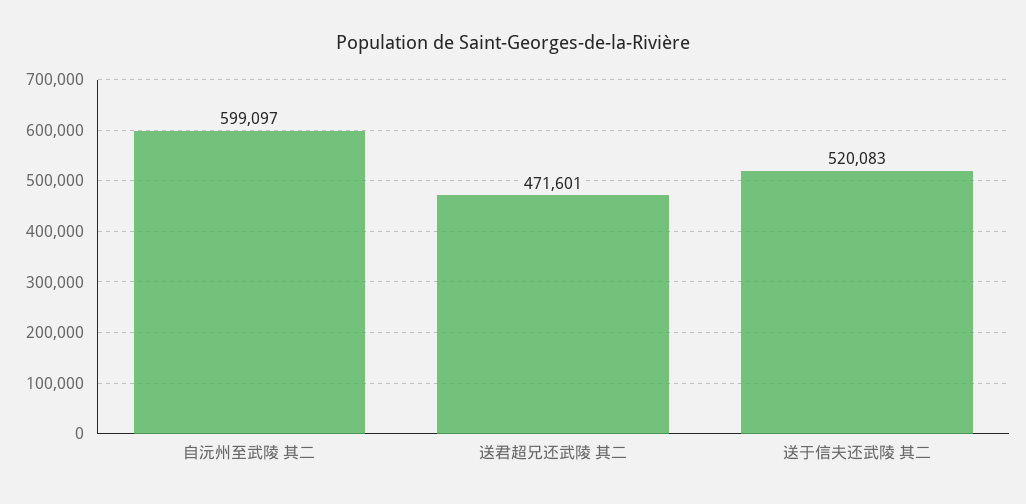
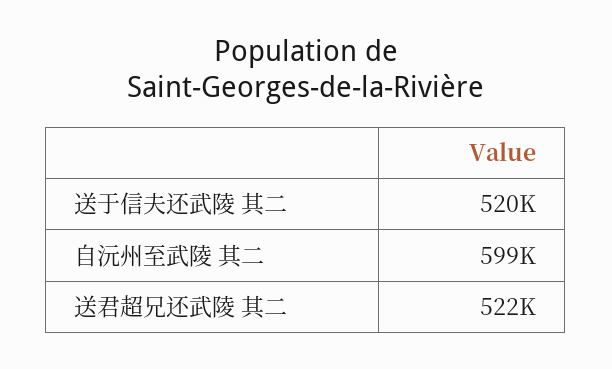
  {
    "自沅州至武陵 其二": 599097,
-   "送君超兄还武陵 其二": 471601,
+   "送君超兄还武陵 其二": 522000,
    "送于信夫还武陵 其二": 520083
  }

